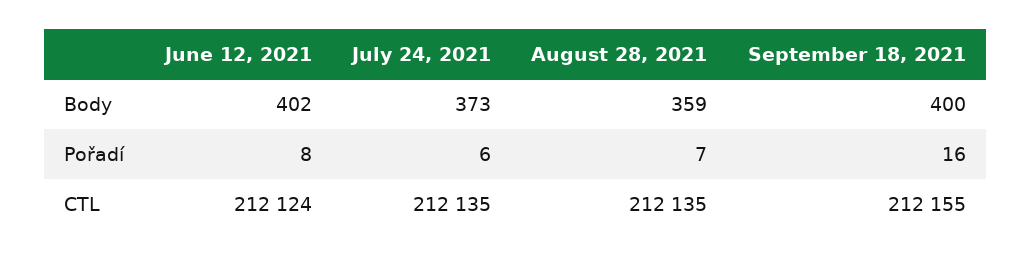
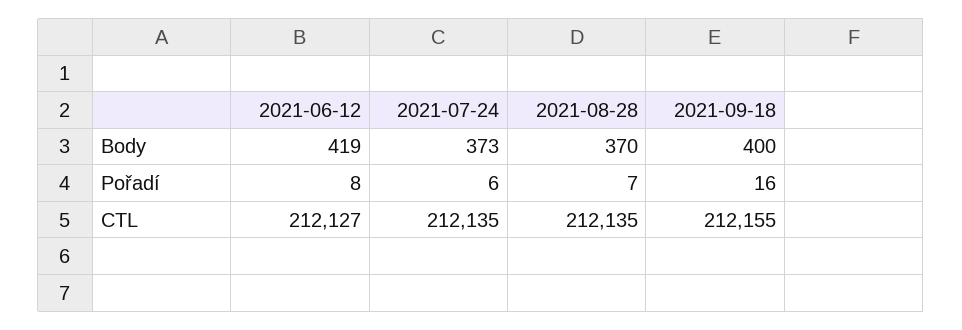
  {
    "June 12, 2021": {
-     "Body": 402,
+     "Body": 419,
      "Pořadí": 8,
-     "CTL": 212124
+     "CTL": 212127
    },
    "July 24, 2021": {
      "Body": 373,
      "Pořadí": 6,
      "CTL": 212135
    },
    "August 28, 2021": {
-     "Body": 359,
+     "Body": 370,
      "Pořadí": 7,
      "CTL": 212135
    },
    "September 18, 2021": {
      "Body": 400,
      "Pořadí": 16,
      "CTL": 212155
    }
  }

